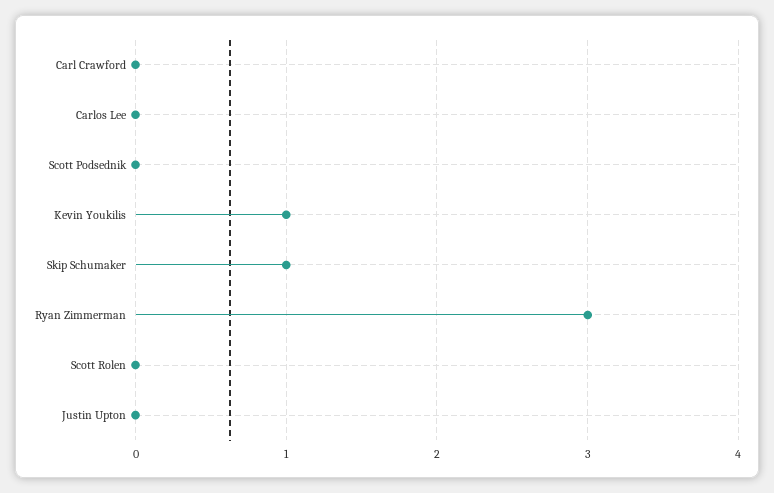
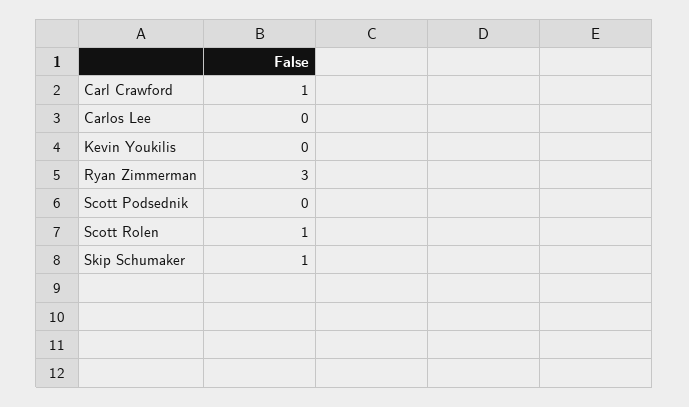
  {
-   "Carl Crawford": 0,
+   "Carl Crawford": 1,
    "Carlos Lee": 0,
    "Scott Podsednik": 0,
-   "Kevin Youkilis": 1,
+   "Kevin Youkilis": 0,
    "Skip Schumaker": 1,
    "Ryan Zimmerman": 3,
-   "Scott Rolen": 0,
+   "Scott Rolen": 1
-   "Justin Upton": 0
  }

